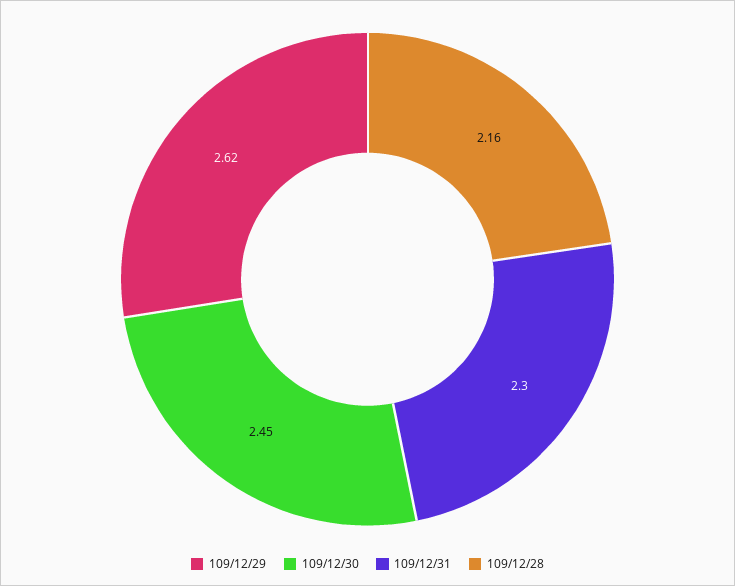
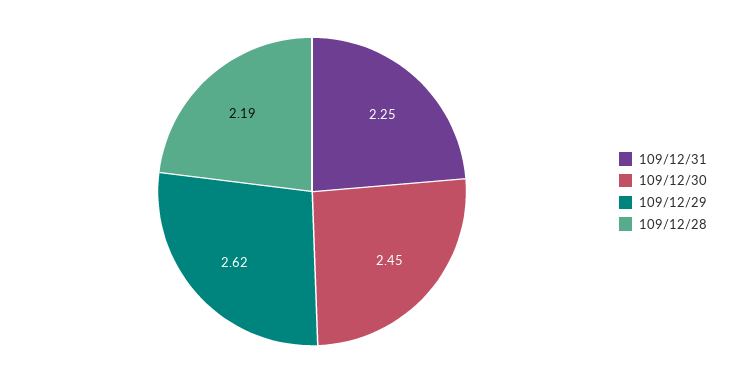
  {
    "109/12/29": 2.62,
    "109/12/30": 2.45,
-   "109/12/31": 2.3,
+   "109/12/31": 2.25,
-   "109/12/28": 2.16
+   "109/12/28": 2.19
  }

